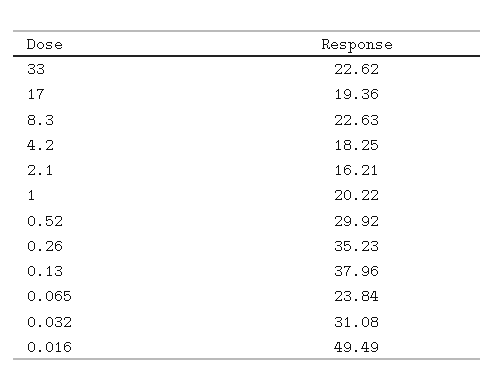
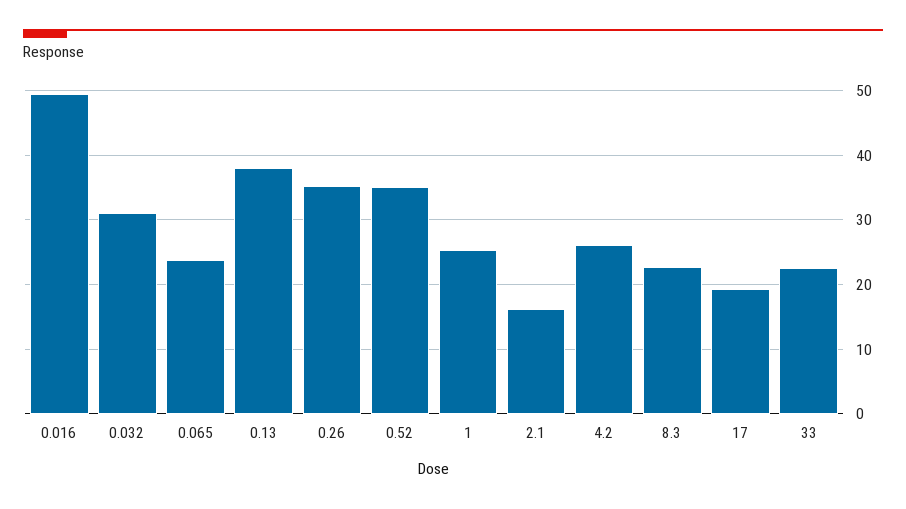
  {
    "33": 22.62,
    "17": 19.36,
    "8.3": 22.63,
-   "4.2": 18.25,
+   "4.2": 26,
    "2.1": 16.21,
-   "1": 20.22,
+   "1": 25,
-   "0.52": 29.92,
+   "0.52": 35,
    "0.26": 35.23,
    "0.13": 37.96,
    "0.065": 23.84,
    "0.032": 31.08,
    "0.016": 49.49
  }

